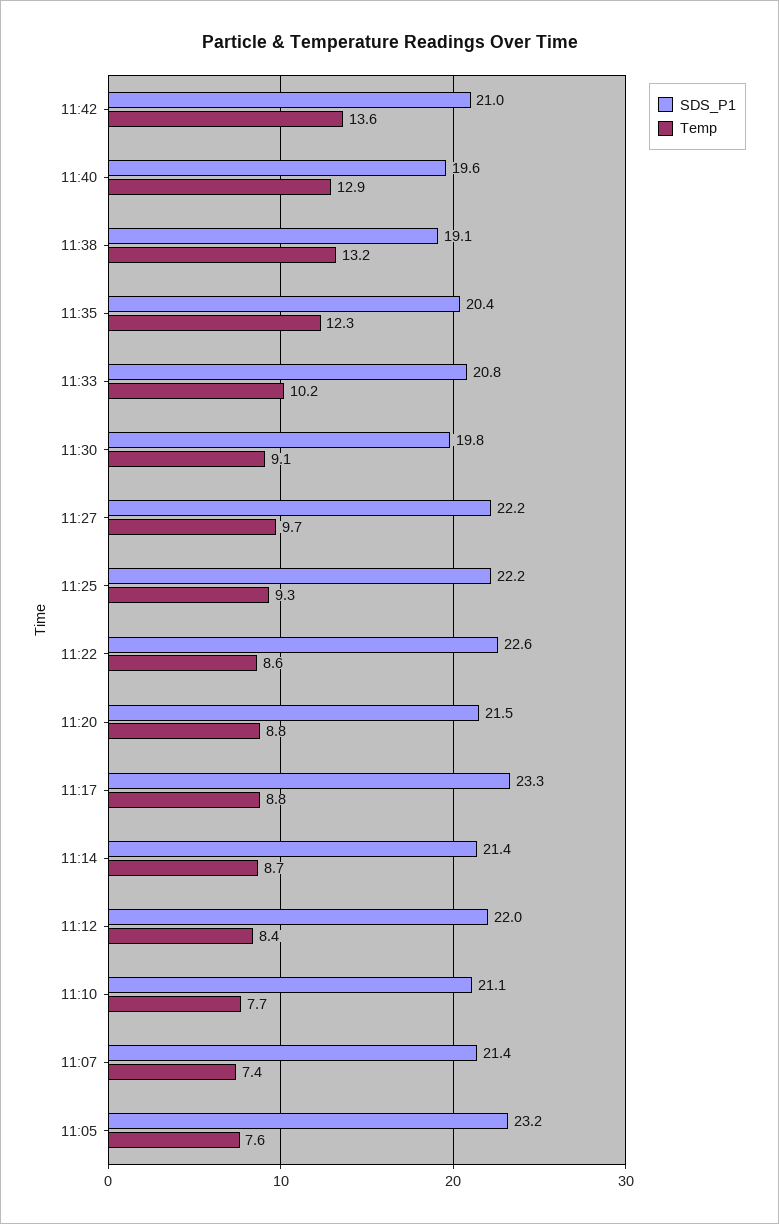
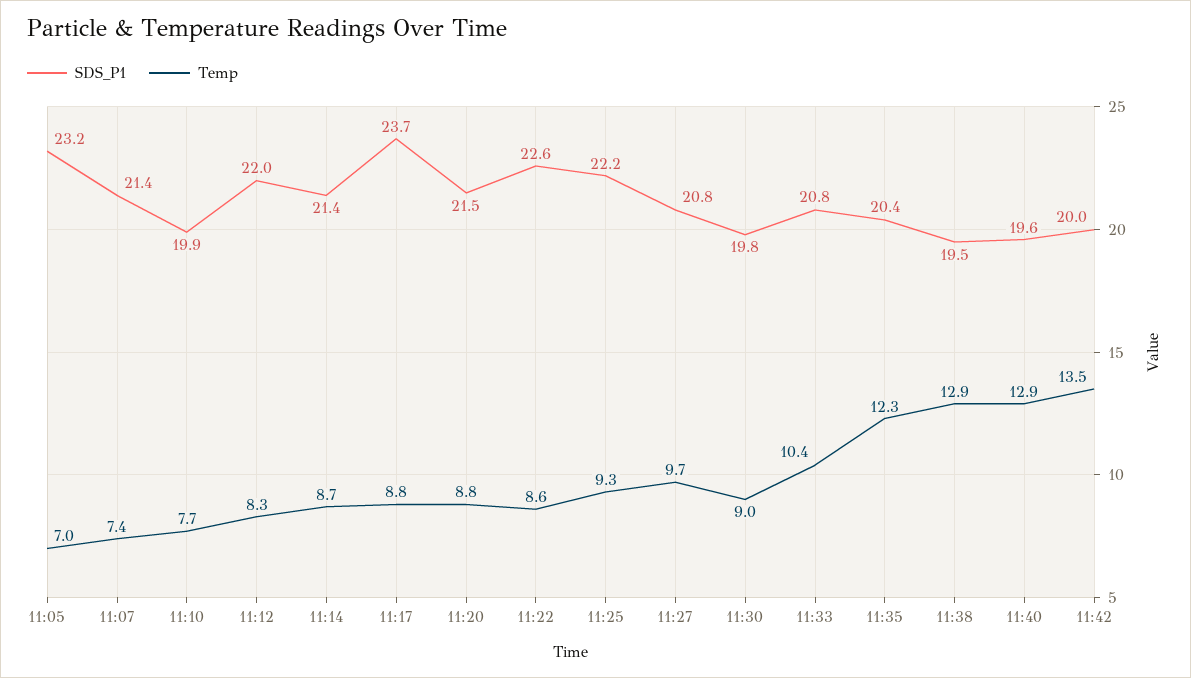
  {
    "SDS_P1": {
-     "11:42": 21,
+     "11:42": 20,
      "11:40": 19.6,
-     "11:38": 19.1,
+     "11:38": 19.5,
      "11:35": 20.4,
      "11:33": 20.8,
      "11:30": 19.8,
-     "11:27": 22.2,
+     "11:27": 20.8,
      "11:25": 22.2,
      "11:22": 22.6,
      "11:20": 21.5,
-     "11:17": 23.3,
+     "11:17": 23.7,
      "11:14": 21.4,
      "11:12": 22,
-     "11:10": 21.1,
+     "11:10": 19.9,
      "11:07": 21.4,
      "11:05": 23.2
    },
    "Temp": {
-     "11:42": 13.6,
+     "11:42": 13.5,
      "11:40": 12.9,
-     "11:38": 13.2,
+     "11:38": 12.9,
      "11:35": 12.3,
-     "11:33": 10.2,
+     "11:33": 10.4,
-     "11:30": 9.1,
+     "11:30": 9,
      "11:27": 9.7,
      "11:25": 9.3,
      "11:22": 8.6,
      "11:20": 8.8,
      "11:17": 8.8,
      "11:14": 8.7,
-     "11:12": 8.4,
+     "11:12": 8.3,
      "11:10": 7.7,
      "11:07": 7.4,
-     "11:05": 7.6
+     "11:05": 7
    }
  }

